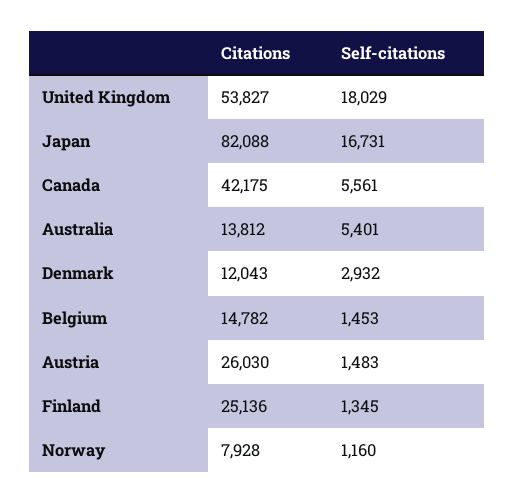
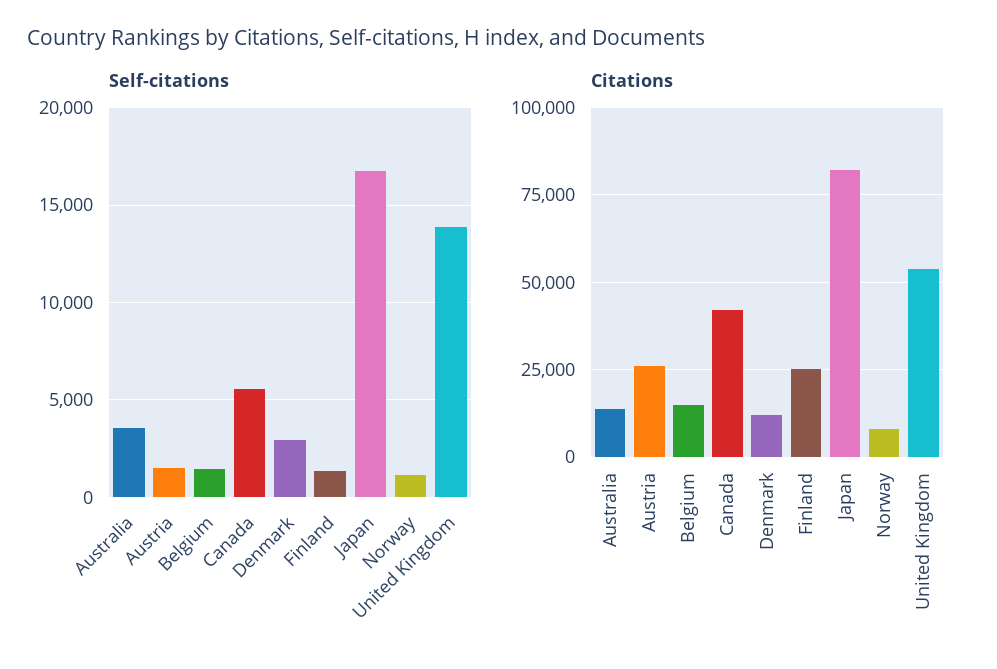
  {
    "Citations": {
      "United Kingdom": 53827,
      "Japan": 82088,
      "Canada": 42175,
      "Australia": 13812,
      "Denmark": 12043,
      "Belgium": 14782,
      "Austria": 26030,
      "Finland": 25136,
      "Norway": 7928
    },
    "Self-citations": {
-     "United Kingdom": 18029,
+     "United Kingdom": 14000,
      "Japan": 16731,
      "Canada": 5561,
-     "Australia": 5401,
+     "Australia": 3500,
      "Denmark": 2932,
      "Belgium": 1453,
      "Austria": 1483,
      "Finland": 1345,
      "Norway": 1160
    }
  }

